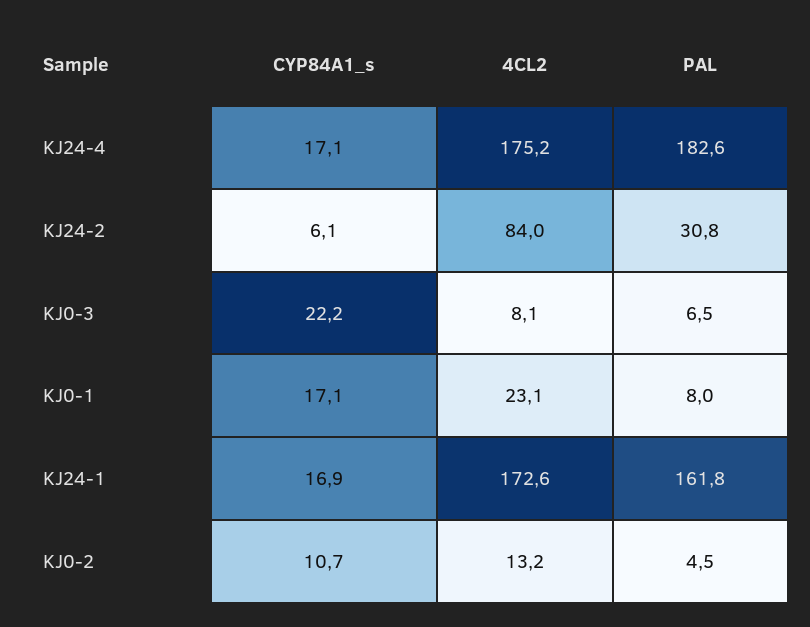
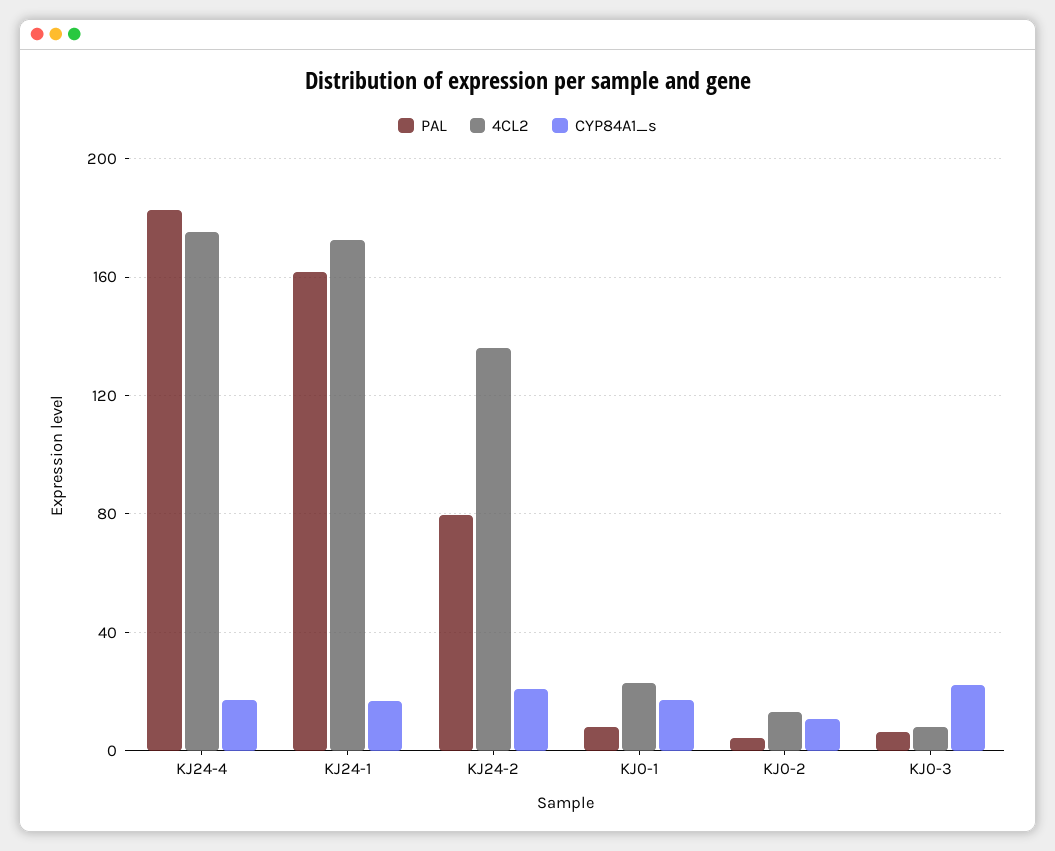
  {
    "CYP84A1_s": {
      "KJ24-4": 17.1,
-     "KJ24-2": 6.1,
+     "KJ24-2": 20,
      "KJ0-3": 22.2,
      "KJ0-1": 17.1,
      "KJ24-1": 16.9,
      "KJ0-2": 10.7
    },
    "4CL2": {
      "KJ24-4": 175.2,
-     "KJ24-2": 84,
+     "KJ24-2": 135,
      "KJ0-3": 8.1,
      "KJ0-1": 23.1,
      "KJ24-1": 172.6,
      "KJ0-2": 13.2
    },
    "PAL": {
      "KJ24-4": 182.6,
-     "KJ24-2": 30.8,
+     "KJ24-2": 80,
      "KJ0-3": 6.5,
      "KJ0-1": 8,
      "KJ24-1": 161.8,
      "KJ0-2": 4.5
    }
  }

